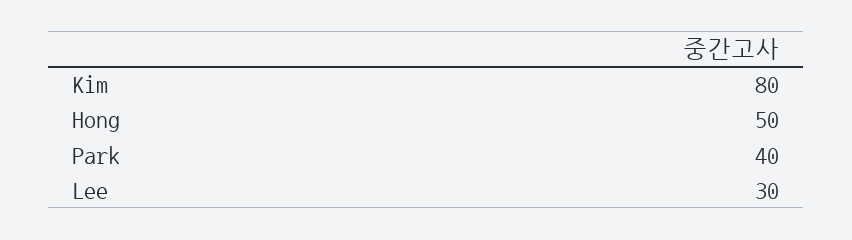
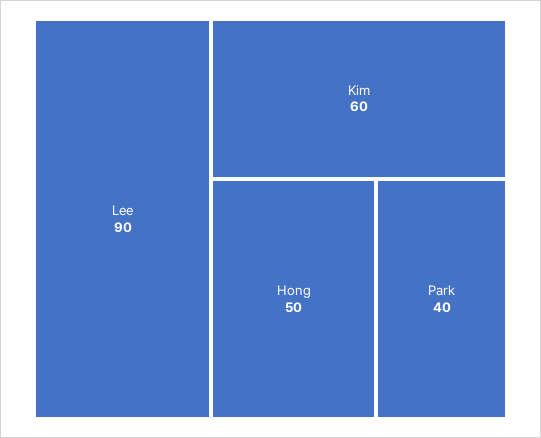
  {
-   "Kim": 80,
+   "Kim": 60,
    "Hong": 50,
    "Park": 40,
-   "Lee": 30
+   "Lee": 90
  }

